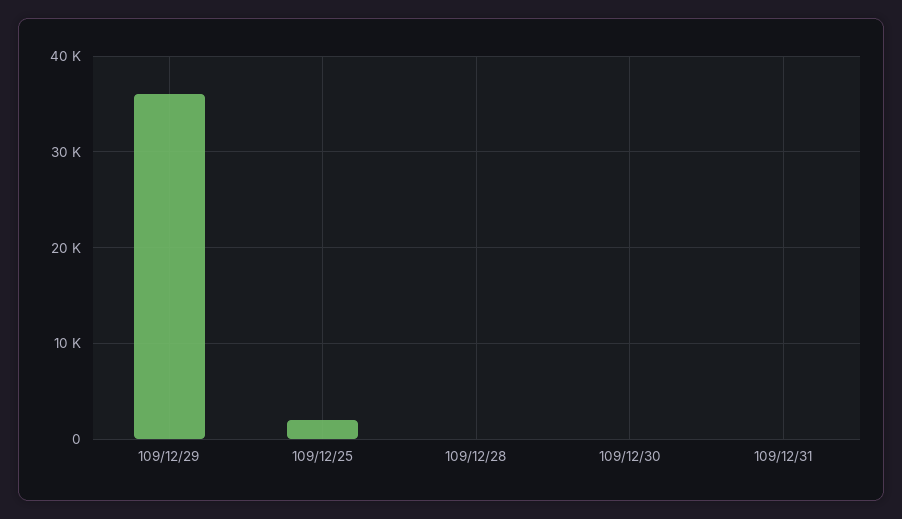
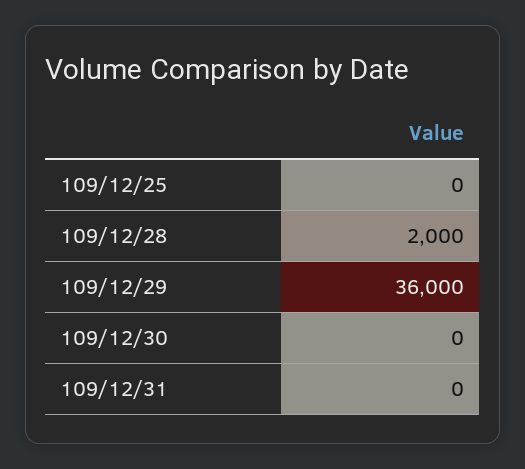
  {
    "109/12/29": 36000,
-   "109/12/25": 2000,
+   "109/12/25": 0,
-   "109/12/28": 0,
+   "109/12/28": 2000,
    "109/12/30": 0,
    "109/12/31": 0
  }

